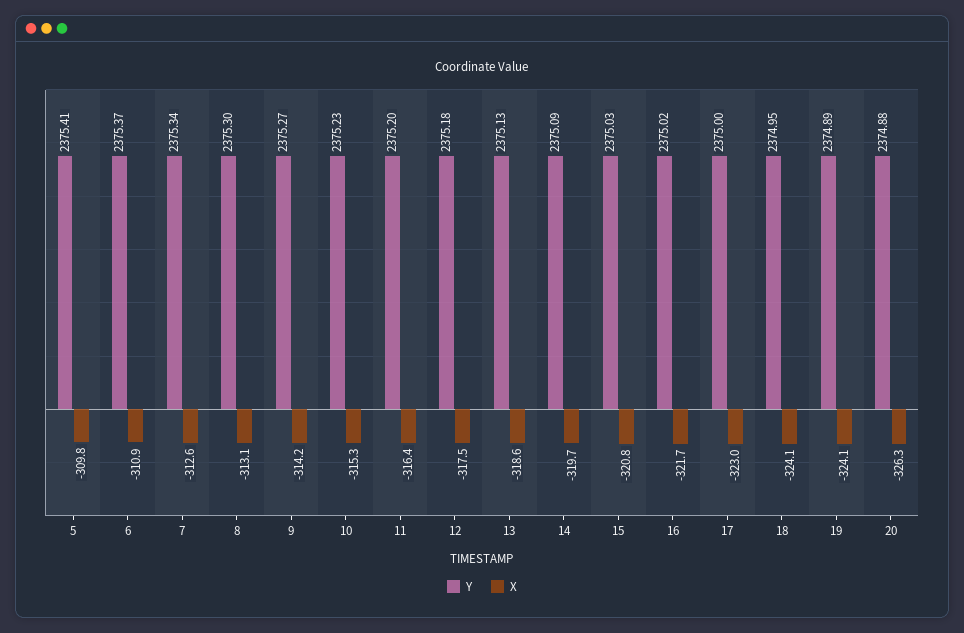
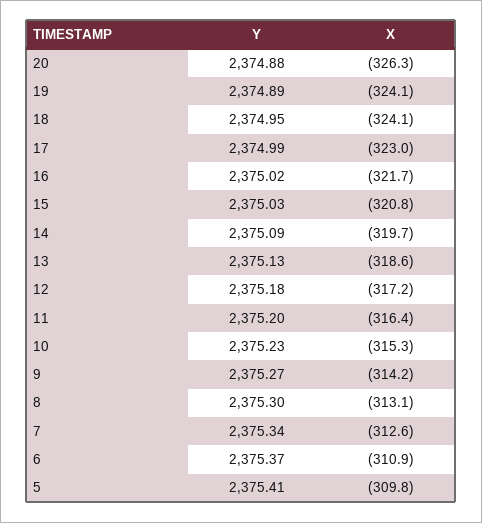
  {
    "Y": {
      "5": 2375.41,
      "6": 2375.37,
      "7": 2375.34,
      "8": 2375.3,
      "9": 2375.27,
      "10": 2375.23,
      "11": 2375.2,
      "12": 2375.18,
      "13": 2375.13,
      "14": 2375.09,
      "15": 2375.03,
      "16": 2375.02,
-     "17": 2375,
+     "17": 2374.99,
      "18": 2374.95,
      "19": 2374.89,
      "20": 2374.88
    },
    "X": {
      "5": -309.8,
      "6": -310.9,
      "7": -312.6,
      "8": -313.1,
      "9": -314.2,
      "10": -315.3,
      "11": -316.4,
-     "12": -317.5,
+     "12": -317.2,
      "13": -318.6,
      "14": -319.7,
      "15": -320.8,
      "16": -321.7,
      "17": -323,
      "18": -324.1,
      "19": -324.1,
      "20": -326.3
    }
  }

